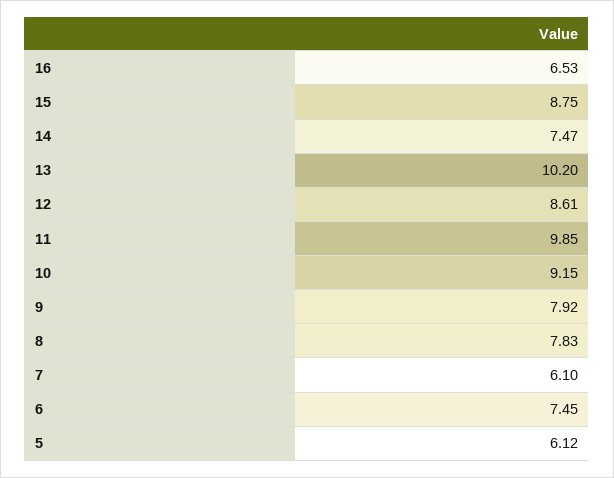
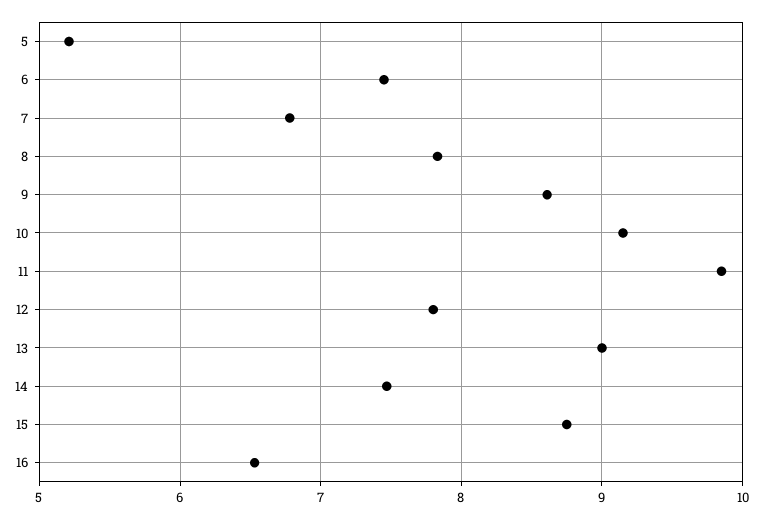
  {
    "16": 6.53,
    "15": 8.75,
    "14": 7.47,
-   "13": 10.2,
+   "13": 9,
-   "12": 8.61,
+   "12": 7.8,
    "11": 9.85,
    "10": 9.15,
-   "9": 7.92,
+   "9": 8.6,
    "8": 7.83,
-   "7": 6.1,
+   "7": 6.8,
    "6": 7.45,
-   "5": 6.12
+   "5": 5.2
  }

